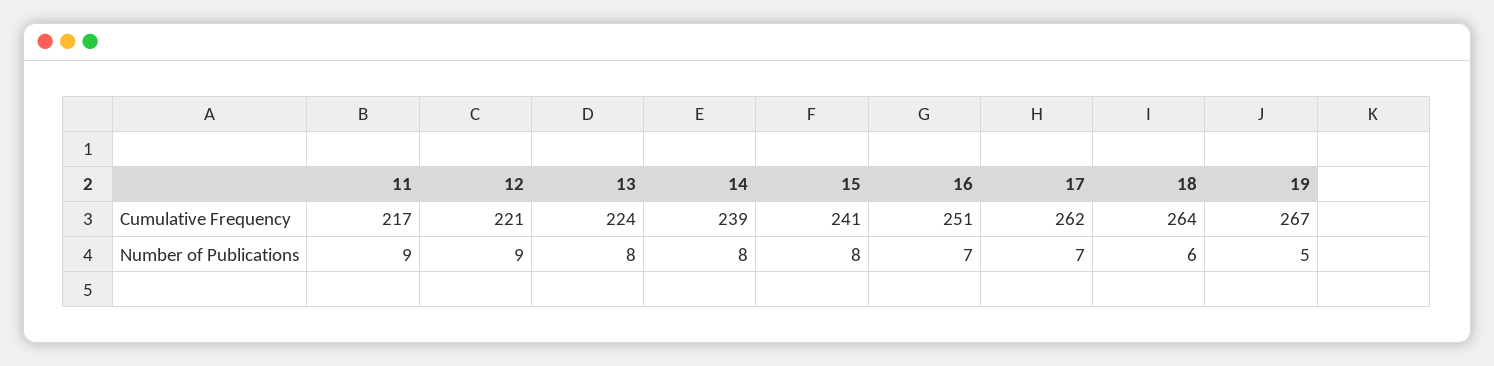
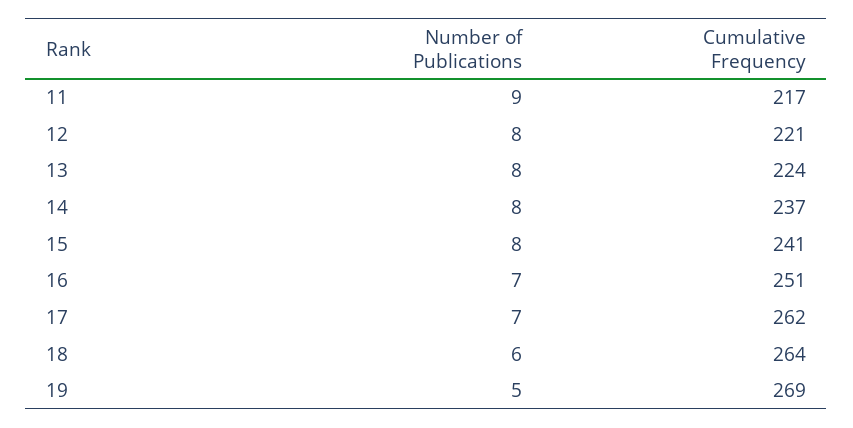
  {
    "11": {
      "Cumulative Frequency": 217,
      "Number of Publications": 9
    },
    "12": {
      "Cumulative Frequency": 221,
-     "Number of Publications": 9
+     "Number of Publications": 8
    },
    "13": {
      "Cumulative Frequency": 224,
      "Number of Publications": 8
    },
    "14": {
-     "Cumulative Frequency": 239,
+     "Cumulative Frequency": 237,
      "Number of Publications": 8
    },
    "15": {
      "Cumulative Frequency": 241,
      "Number of Publications": 8
    },
    "16": {
      "Cumulative Frequency": 251,
      "Number of Publications": 7
    },
    "17": {
      "Cumulative Frequency": 262,
      "Number of Publications": 7
    },
    "18": {
      "Cumulative Frequency": 264,
      "Number of Publications": 6
    },
    "19": {
-     "Cumulative Frequency": 267,
+     "Cumulative Frequency": 269,
      "Number of Publications": 5
    }
  }

